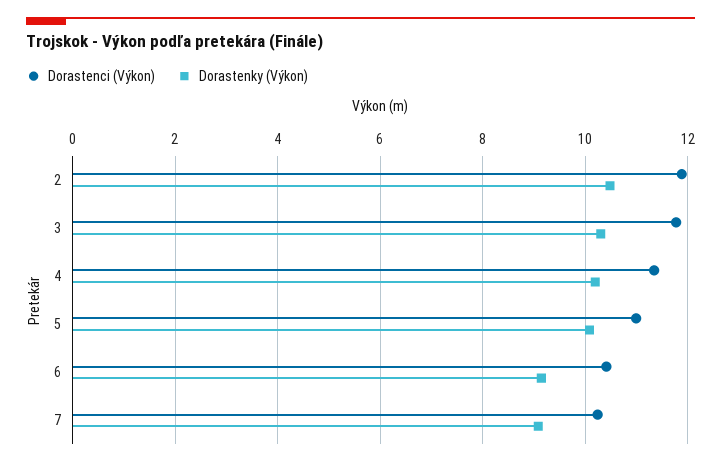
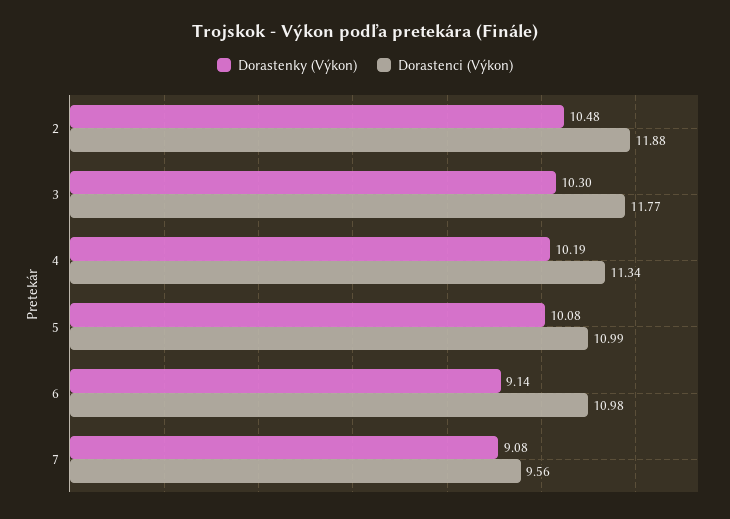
  {
    "Dorastenci (Výkon)": {
      "2": 11.88,
      "3": 11.77,
      "4": 11.34,
      "5": 10.99,
-     "6": 10.4,
+     "6": 10.98,
-     "7": 10.2
+     "7": 9.56
    },
    "Dorastenky (Výkon)": {
      "2": 10.48,
      "3": 10.3,
      "4": 10.19,
      "5": 10.08,
      "6": 9.14,
      "7": 9.08
    }
  }

